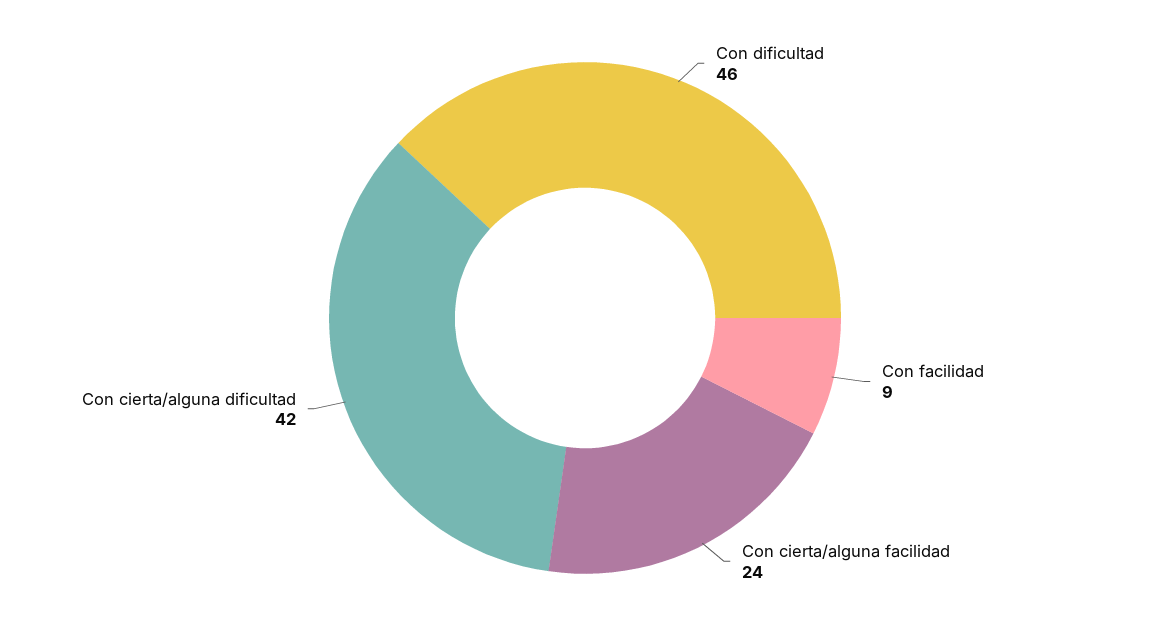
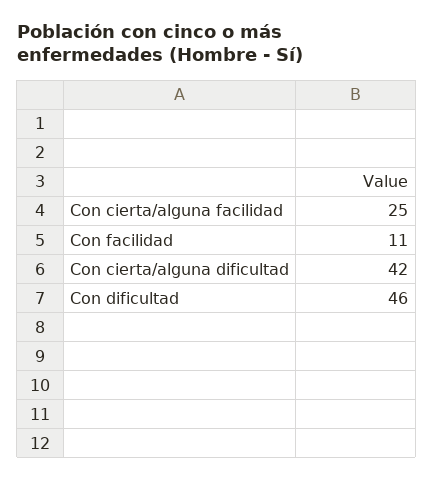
  {
    "Con dificultad": 46,
-   "Con facilidad": 9,
+   "Con facilidad": 11,
-   "Con cierta/alguna facilidad": 24,
+   "Con cierta/alguna facilidad": 25,
    "Con cierta/alguna dificultad": 42
  }

